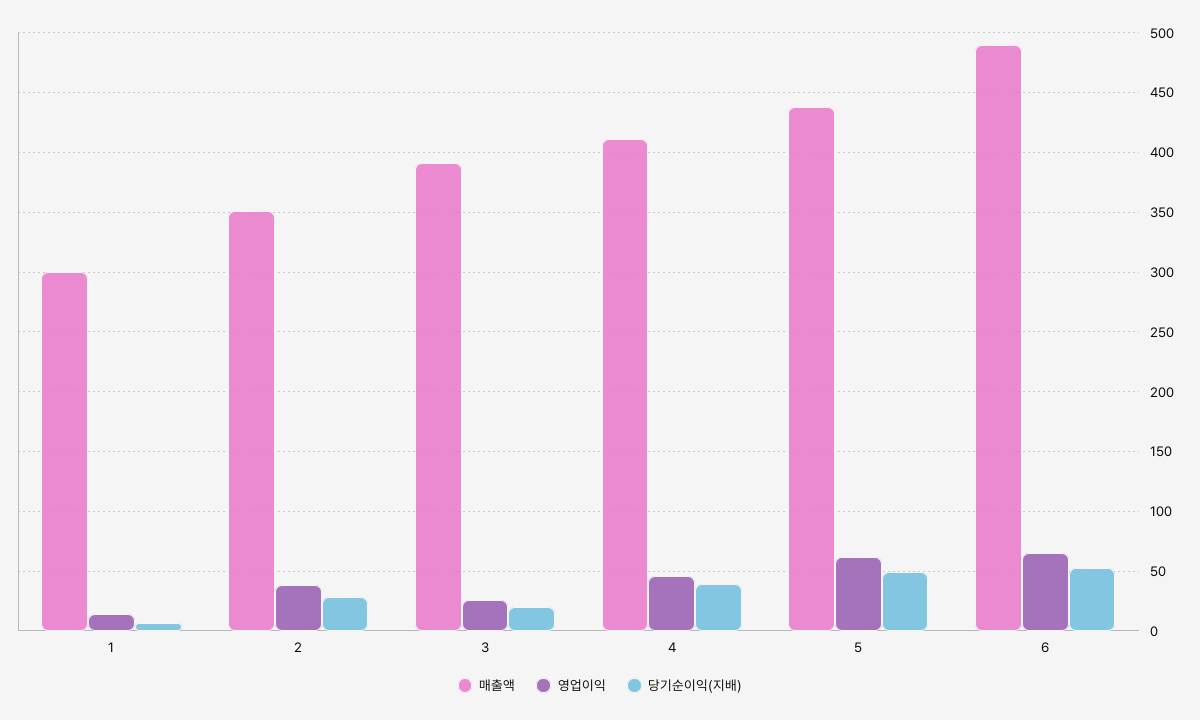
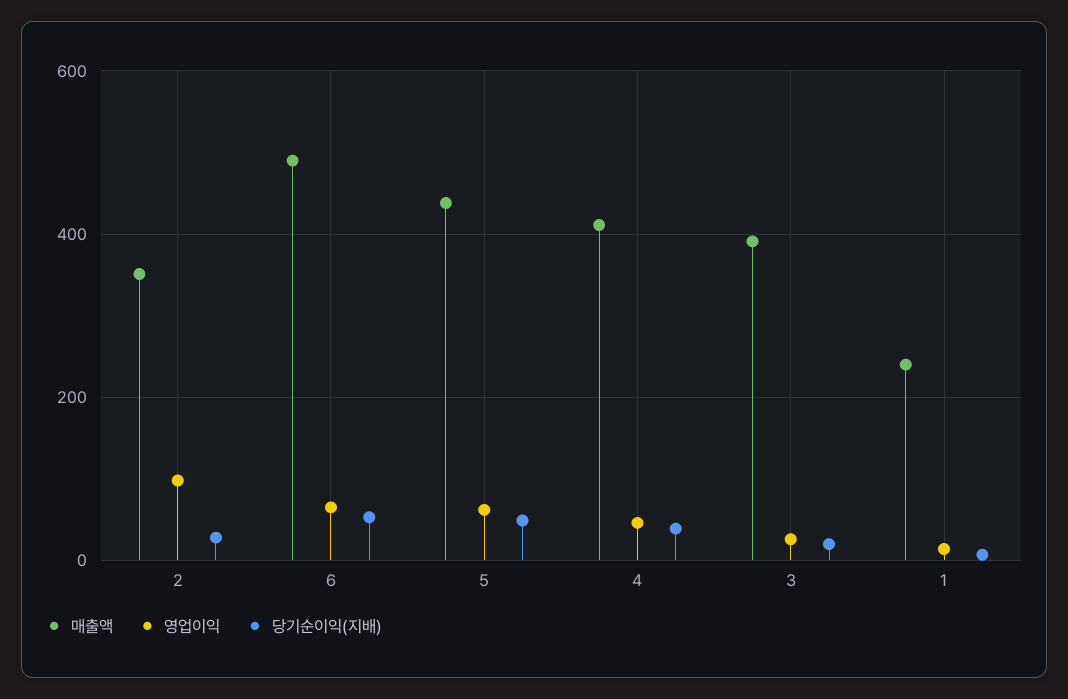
  {
    "매출액": {
-     "1": 300,
+     "1": 240,
      "2": 350,
      "3": 390,
      "4": 410,
      "5": 440,
      "6": 490
    },
    "영업이익": {
      "1": 10,
-     "2": 40,
+     "2": 100,
      "3": 30,
      "4": 50,
      "5": 60,
      "6": 70
    },
    "당기순이익(지배)": {
      "1": 10,
      "2": 30,
      "3": 20,
      "4": 40,
      "5": 50,
      "6": 50
    }
  }

